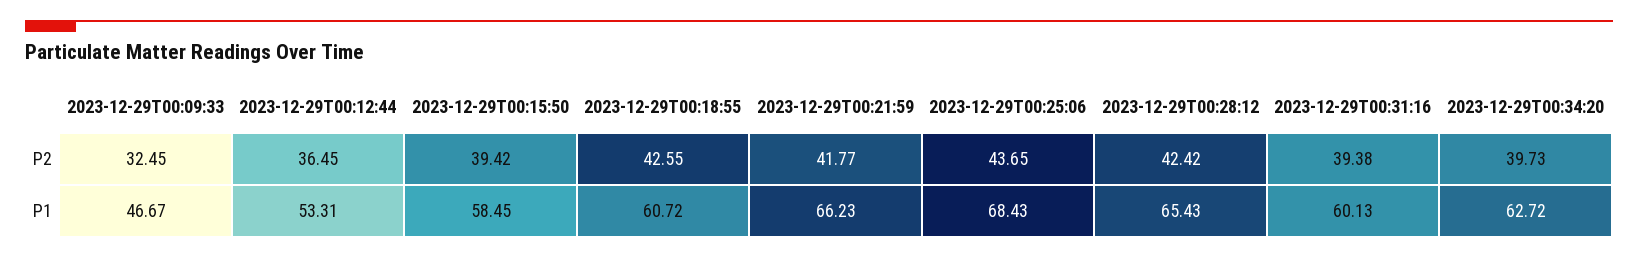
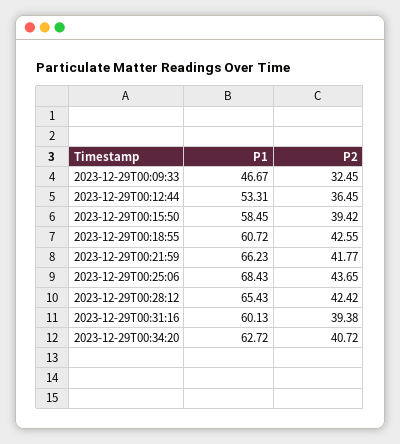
  {
    "2023-12-29T00:09:33": {
      "P2": 32.45,
      "P1": 46.67
    },
    "2023-12-29T00:12:44": {
      "P2": 36.45,
      "P1": 53.31
    },
    "2023-12-29T00:15:50": {
      "P2": 39.42,
      "P1": 58.45
    },
    "2023-12-29T00:18:55": {
      "P2": 42.55,
      "P1": 60.72
    },
    "2023-12-29T00:21:59": {
      "P2": 41.77,
      "P1": 66.23
    },
    "2023-12-29T00:25:06": {
      "P2": 43.65,
      "P1": 68.43
    },
    "2023-12-29T00:28:12": {
      "P2": 42.42,
      "P1": 65.43
    },
    "2023-12-29T00:31:16": {
      "P2": 39.38,
      "P1": 60.13
    },
    "2023-12-29T00:34:20": {
-     "P2": 39.73,
+     "P2": 40.72,
      "P1": 62.72
    }
  }

